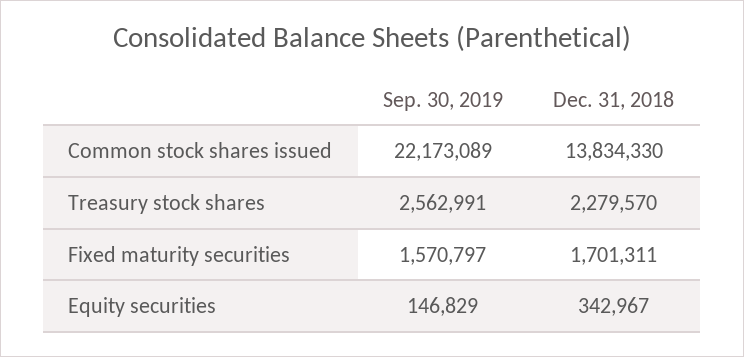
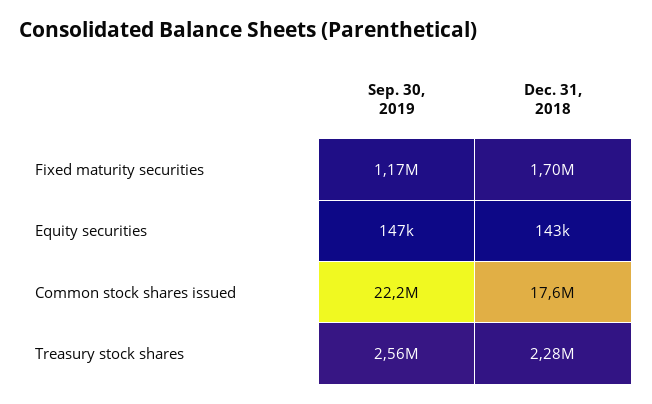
  {
    "Sep. 30, 2019": {
      "Common stock shares issued": 22173089,
      "Treasury stock shares": 2562991,
-     "Fixed maturity securities": 1570797,
+     "Fixed maturity securities": 1170000,
      "Equity securities": 146829
    },
    "Dec. 31, 2018": {
-     "Common stock shares issued": 13834330,
+     "Common stock shares issued": 17600000,
      "Treasury stock shares": 2279570,
      "Fixed maturity securities": 1701311,
-     "Equity securities": 342967
+     "Equity securities": 143000
    }
  }

